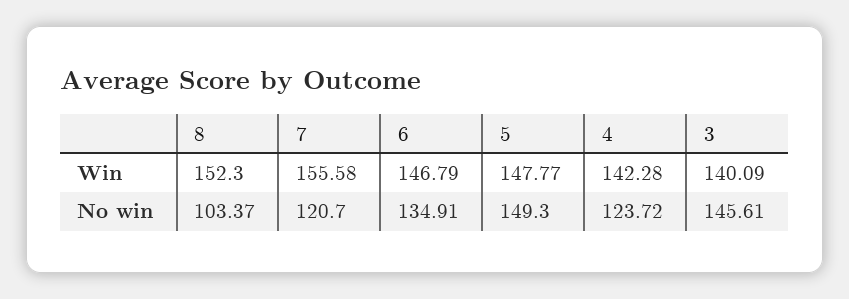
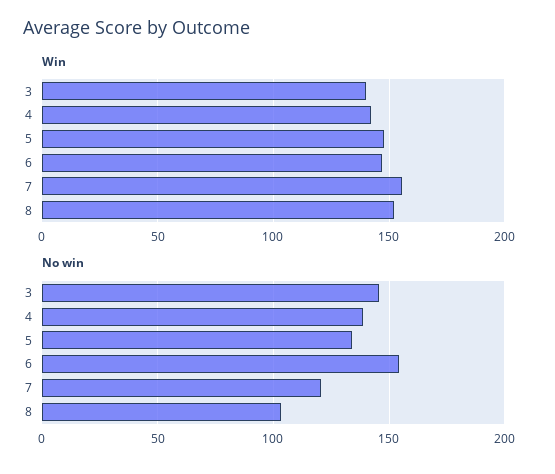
  {
    "Win": {
      "8": 152.3,
      "7": 155.58,
      "6": 146.79,
      "5": 147.77,
      "4": 142.28,
      "3": 140.09
    },
    "No win": {
      "8": 103.37,
      "7": 120.7,
-     "6": 134.91,
+     "6": 155,
-     "5": 149.3,
+     "5": 135,
-     "4": 123.72,
+     "4": 140,
      "3": 145.61
    }
  }

